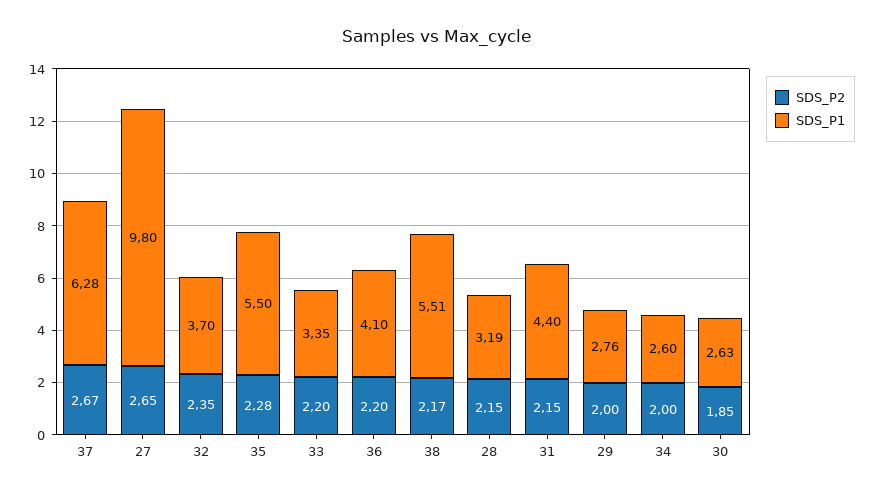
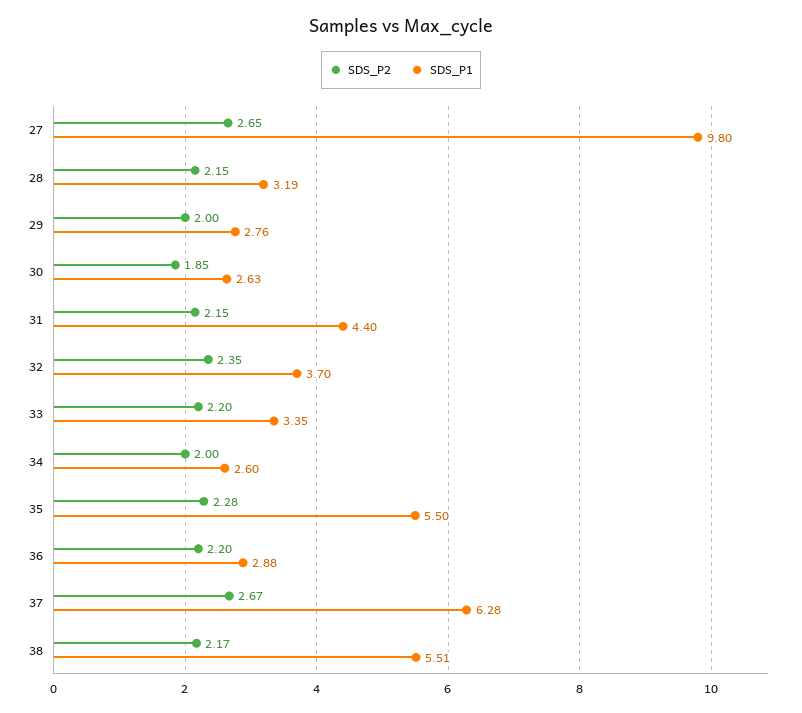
  {
    "SDS_P2": {
      "37": 2.67,
      "27": 2.65,
      "32": 2.35,
      "35": 2.28,
      "33": 2.2,
      "36": 2.2,
      "38": 2.17,
      "28": 2.15,
      "31": 2.15,
      "29": 2,
      "34": 2,
      "30": 1.85
    },
    "SDS_P1": {
      "37": 6.28,
      "27": 9.8,
      "32": 3.7,
      "35": 5.5,
      "33": 3.35,
-     "36": 4.1,
+     "36": 2.88,
      "38": 5.51,
      "28": 3.19,
      "31": 4.4,
      "29": 2.76,
      "34": 2.6,
      "30": 2.63
    }
  }

